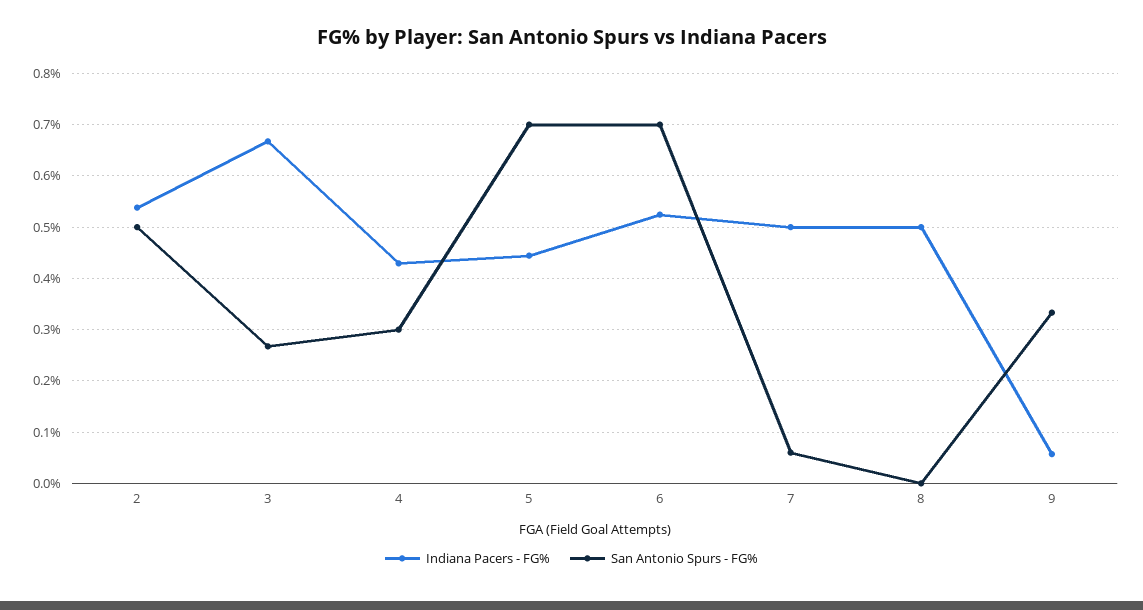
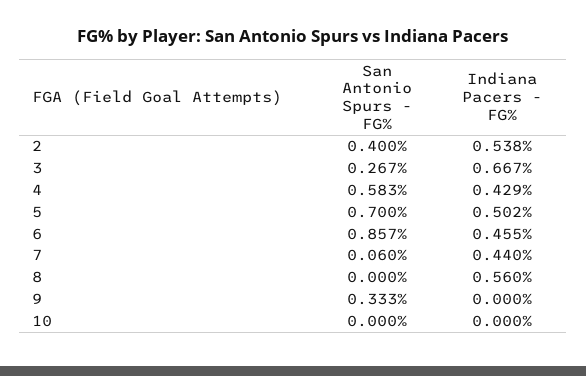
  {
    "Indiana Pacers - FG%": {
      "2": 0.538,
      "3": 0.667,
      "4": 0.429,
-     "5": 0.44,
+     "5": 0.502,
-     "6": 0.52,
+     "6": 0.455,
-     "7": 0.5,
+     "7": 0.44,
-     "8": 0.5,
+     "8": 0.56,
-     "9": 0.06
+     "9": 0,
+     "10": 0
    },
    "San Antonio Spurs - FG%": {
-     "2": 0.5,
+     "2": 0.4,
      "3": 0.267,
-     "4": 0.3,
+     "4": 0.583,
      "5": 0.7,
-     "6": 0.7,
+     "6": 0.857,
      "7": 0.06,
      "8": 0,
-     "9": 0.333
+     "9": 0.333,
+     "10": 0
    }
  }

